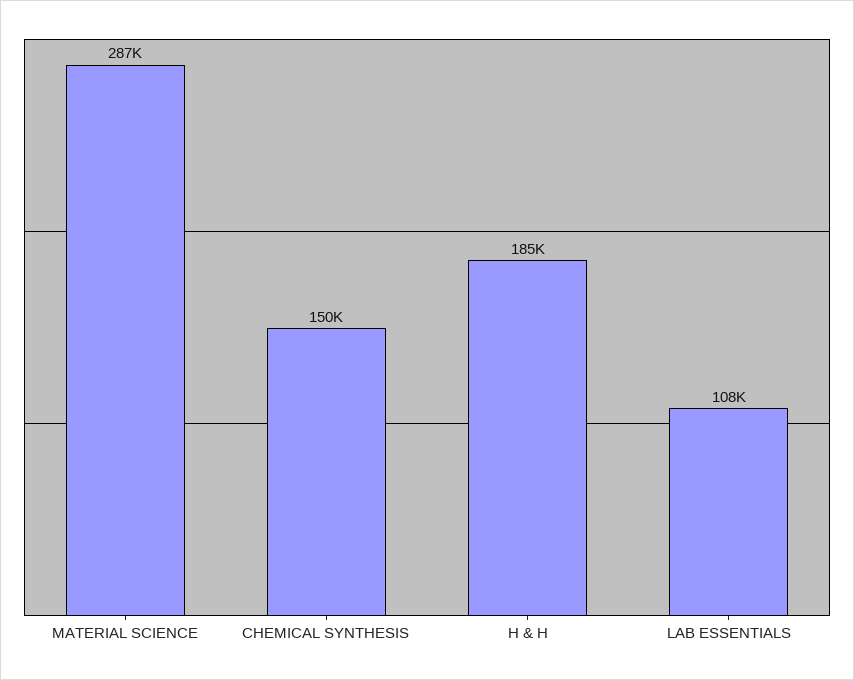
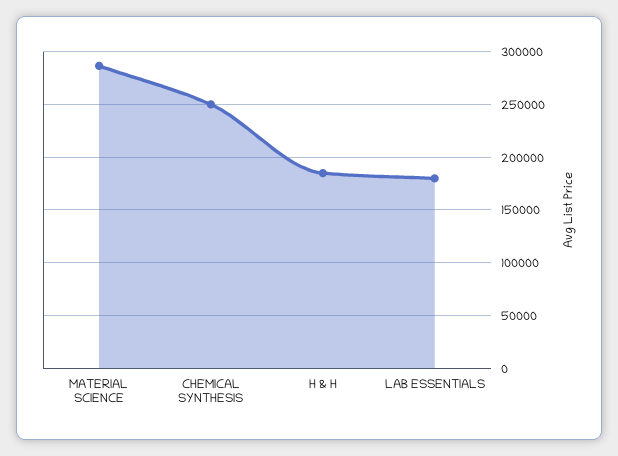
  {
    "MATERIAL SCIENCE": 287000,
-   "CHEMICAL SYNTHESIS": 150000,
+   "CHEMICAL SYNTHESIS": 250000,
    "H & H": 185000,
-   "LAB ESSENTIALS": 108000
+   "LAB ESSENTIALS": 180000
  }

